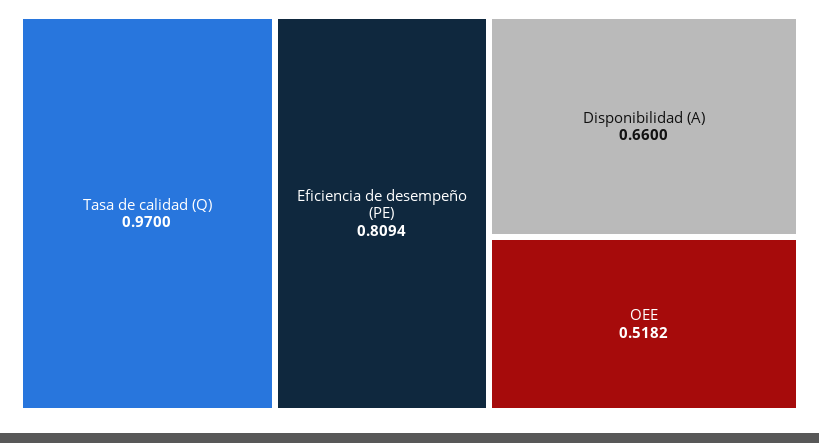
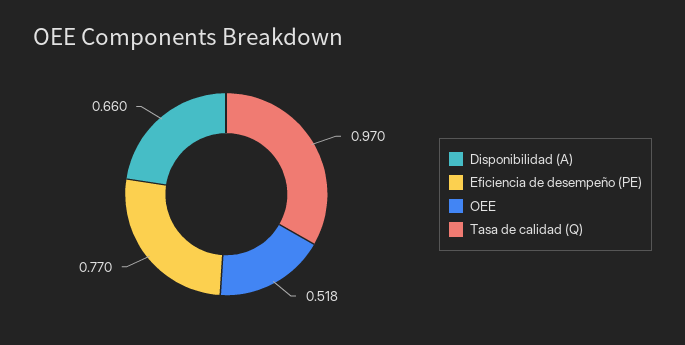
  {
    "Tasa de calidad (Q)": 0.97,
-   "Eficiencia de desempeño (PE)": 0.8094,
+   "Eficiencia de desempeño (PE)": 0.77,
    "Disponibilidad (A)": 0.66,
    "OEE": 0.5182
  }

